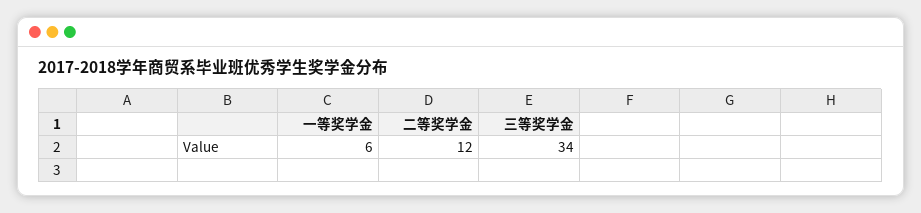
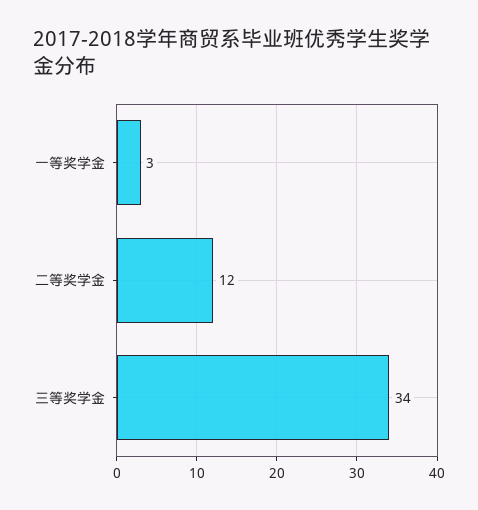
  {
-   "一等奖学金": 6,
+   "一等奖学金": 3,
    "二等奖学金": 12,
    "三等奖学金": 34
  }

